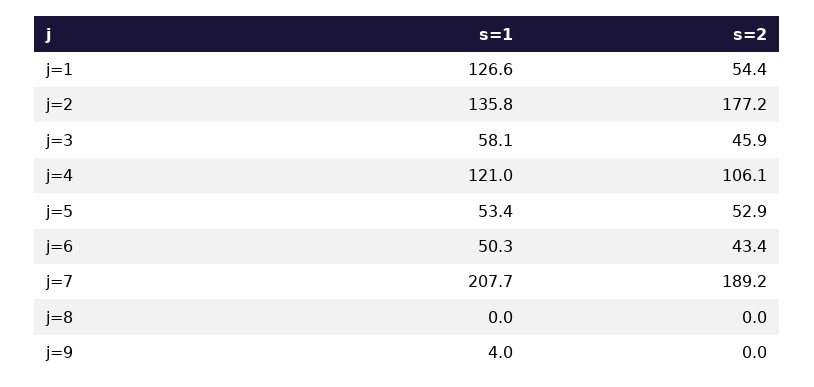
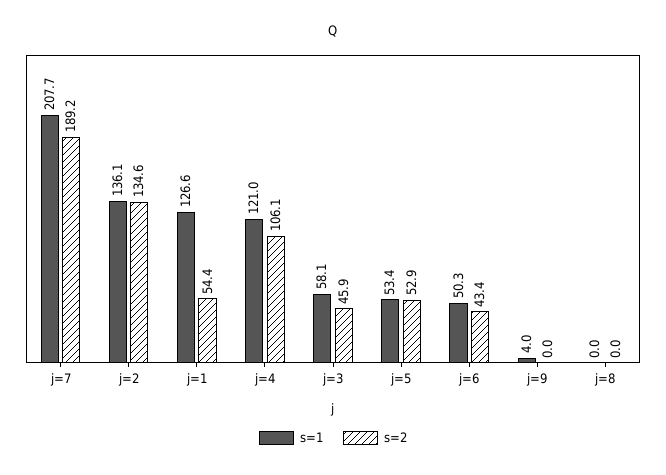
  {
    "s=1": {
      "j=1": 126.6,
-     "j=2": 135.8,
+     "j=2": 136.1,
      "j=3": 58.1,
      "j=4": 121,
      "j=5": 53.4,
      "j=6": 50.3,
      "j=7": 207.7,
      "j=8": 0,
      "j=9": 4
    },
    "s=2": {
      "j=1": 54.4,
-     "j=2": 177.2,
+     "j=2": 134.6,
      "j=3": 45.9,
      "j=4": 106.1,
      "j=5": 52.9,
      "j=6": 43.4,
      "j=7": 189.2,
      "j=8": 0,
      "j=9": 0
    }
  }

